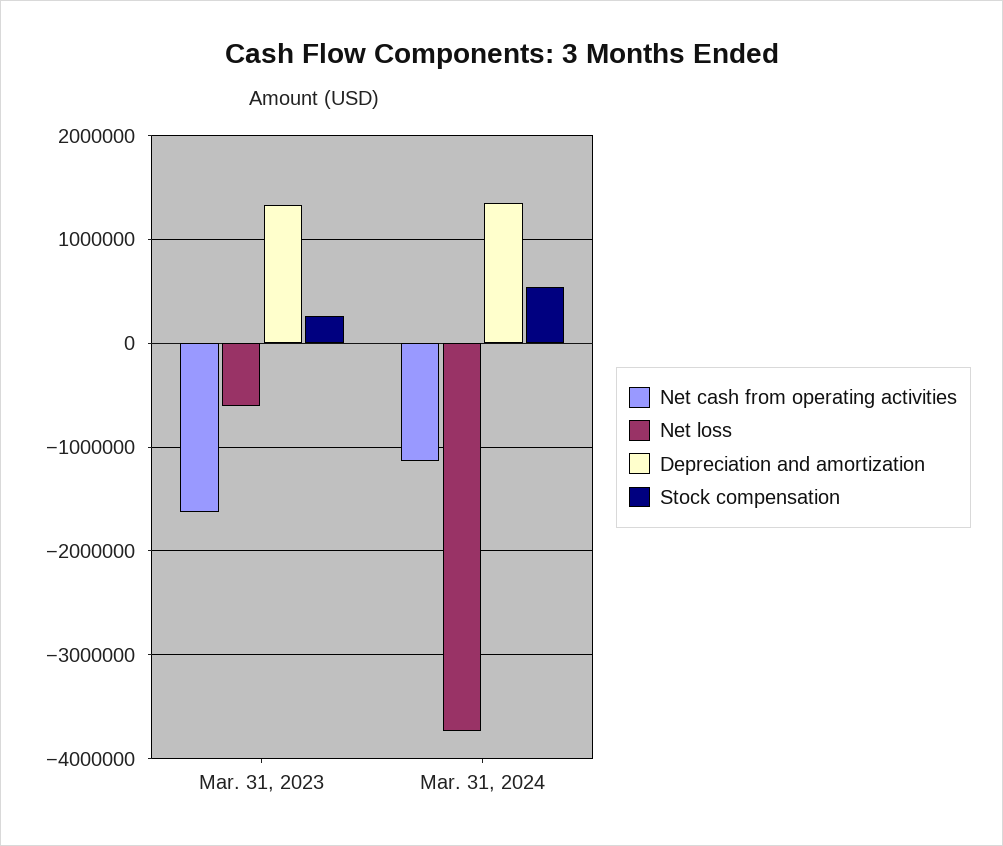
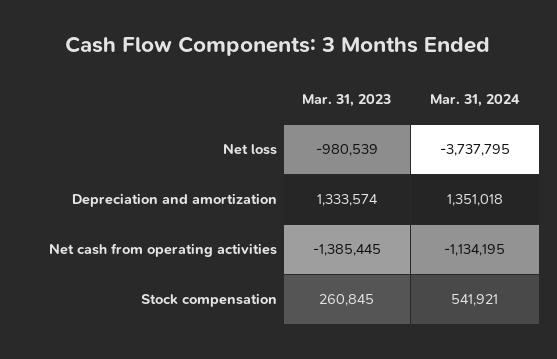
  {
    "Net cash from operating activities": {
-     "Mar. 31, 2023": -1600000,
+     "Mar. 31, 2023": -1385445,
      "Mar. 31, 2024": -1134195
    },
    "Net loss": {
-     "Mar. 31, 2023": -600000,
+     "Mar. 31, 2023": -980539,
      "Mar. 31, 2024": -3737795
    },
    "Depreciation and amortization": {
      "Mar. 31, 2023": 1333574,
      "Mar. 31, 2024": 1351018
    },
    "Stock compensation": {
      "Mar. 31, 2023": 260845,
      "Mar. 31, 2024": 541921
    }
  }

